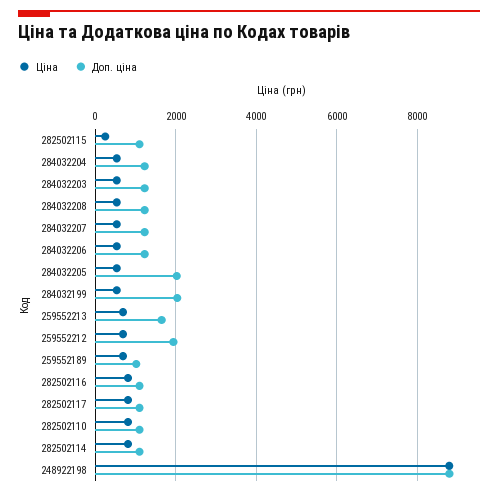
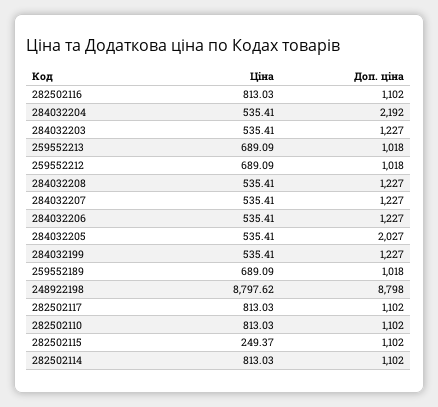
  {
    "Ціна": {
      "282502115": 249.37,
      "284032204": 535.41,
      "284032203": 535.41,
      "284032208": 535.41,
      "284032207": 535.41,
      "284032206": 535.41,
      "284032205": 535.41,
      "284032199": 535.41,
      "259552213": 689.09,
      "259552212": 689.09,
      "259552189": 689.09,
      "282502116": 813.03,
      "282502117": 813.03,
      "282502110": 813.03,
      "282502114": 813.03,
      "248922198": 8797.62
    },
    "Доп. ціна": {
      "282502115": 1102,
-     "284032204": 1200,
+     "284032204": 2192,
      "284032203": 1227,
      "284032208": 1227,
      "284032207": 1227,
      "284032206": 1227,
      "284032205": 2027,
-     "284032199": 2000,
+     "284032199": 1227,
-     "259552213": 1600,
+     "259552213": 1018,
-     "259552212": 2000,
+     "259552212": 1018,
      "259552189": 1018,
      "282502116": 1102,
      "282502117": 1102,
      "282502110": 1102,
      "282502114": 1102,
      "248922198": 8798
    }
  }

